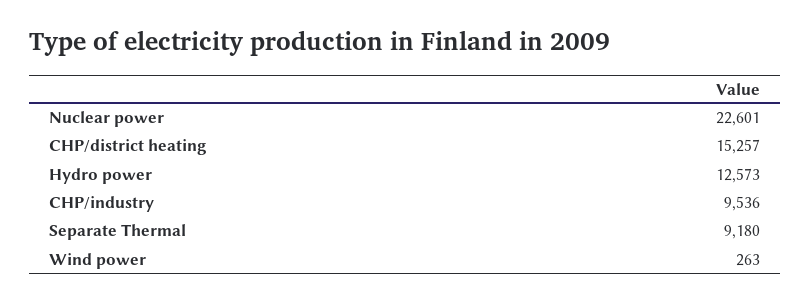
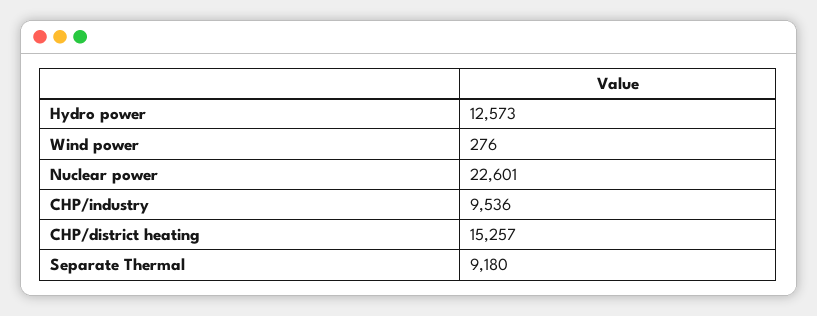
  {
    "Nuclear power": 22601,
    "CHP/district heating": 15257,
    "Hydro power": 12573,
    "CHP/industry": 9536,
    "Separate Thermal": 9180,
-   "Wind power": 263
+   "Wind power": 276
  }

